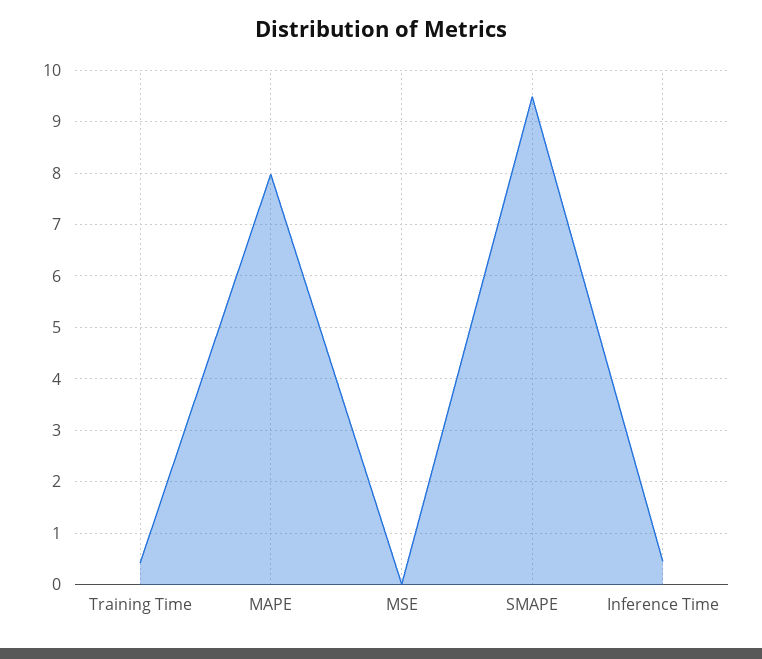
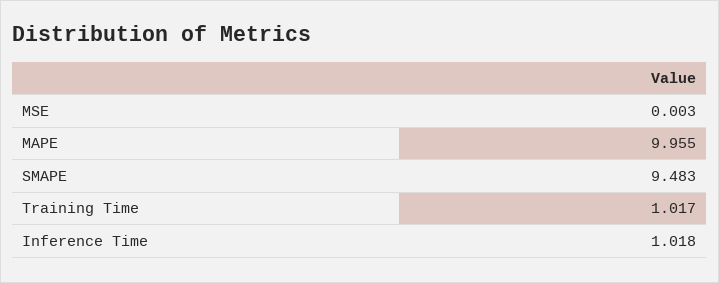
  {
-   "Training Time": 0.4,
+   "Training Time": 1.017,
-   "MAPE": 8,
+   "MAPE": 9.955,
    "MSE": 0.003,
    "SMAPE": 9.483,
-   "Inference Time": 0.4
+   "Inference Time": 1.018
  }

